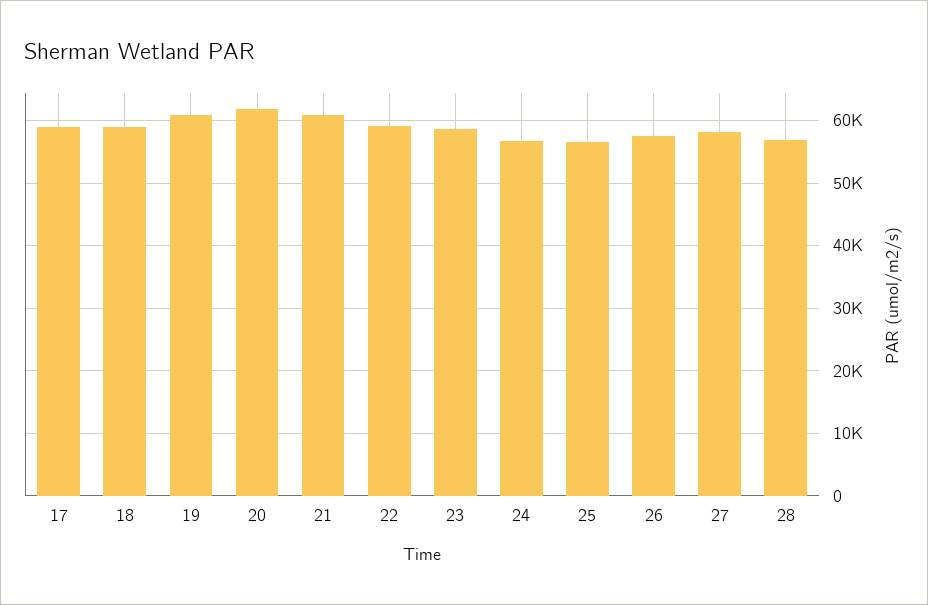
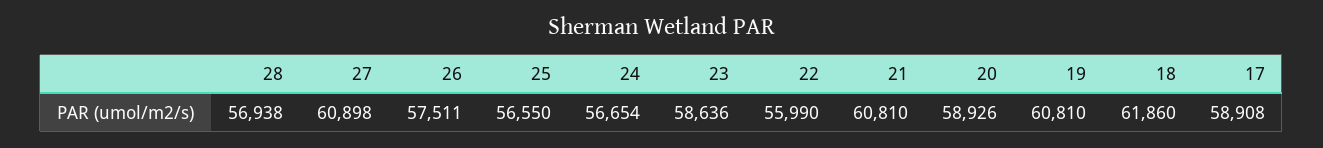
  {
    "17": 58908,
-   "18": 59000,
+   "18": 61860,
    "19": 60810,
-   "20": 62000,
+   "20": 58926,
    "21": 60810,
-   "22": 59000,
+   "22": 55990,
    "23": 58636,
    "24": 56654,
    "25": 56550,
    "26": 57511,
-   "27": 58000,
+   "27": 60898,
    "28": 56938
  }

